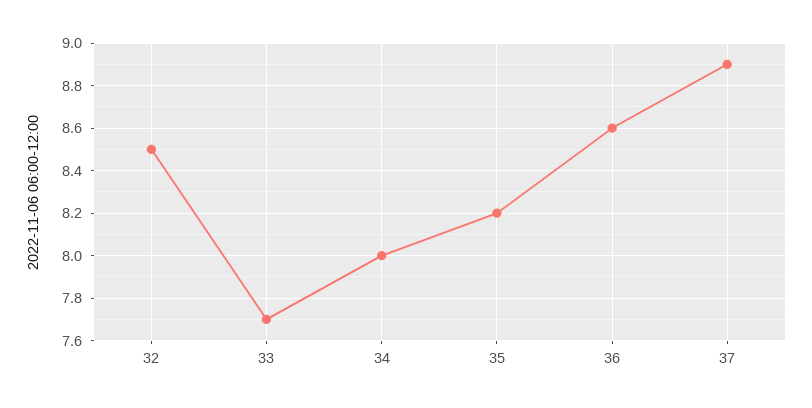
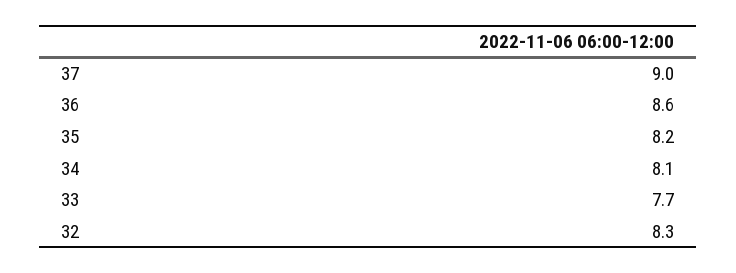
  {
-   "32": 8.5,
+   "32": 8.3,
    "33": 7.7,
-   "34": 8,
+   "34": 8.1,
    "35": 8.2,
    "36": 8.6,
-   "37": 8.9
+   "37": 9
  }

